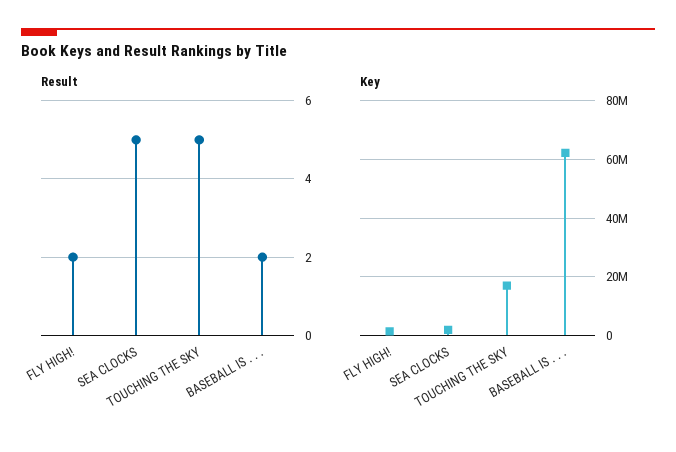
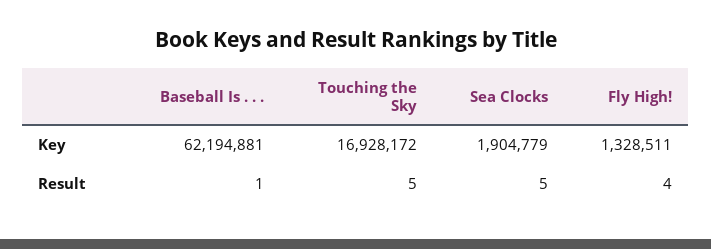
  {
    "Result": {
-     "FLY HIGH!": 2,
+     "FLY HIGH!": 4,
      "SEA CLOCKS": 5,
      "TOUCHING THE SKY": 5,
-     "BASEBALL IS . . .": 2
+     "BASEBALL IS . . .": 1
    },
    "Key": {
      "FLY HIGH!": 1328511,
      "SEA CLOCKS": 1904779,
      "TOUCHING THE SKY": 16928172,
      "BASEBALL IS . . .": 62194881
    }
  }

